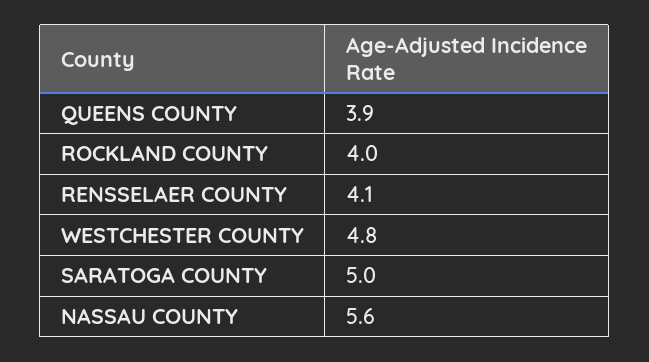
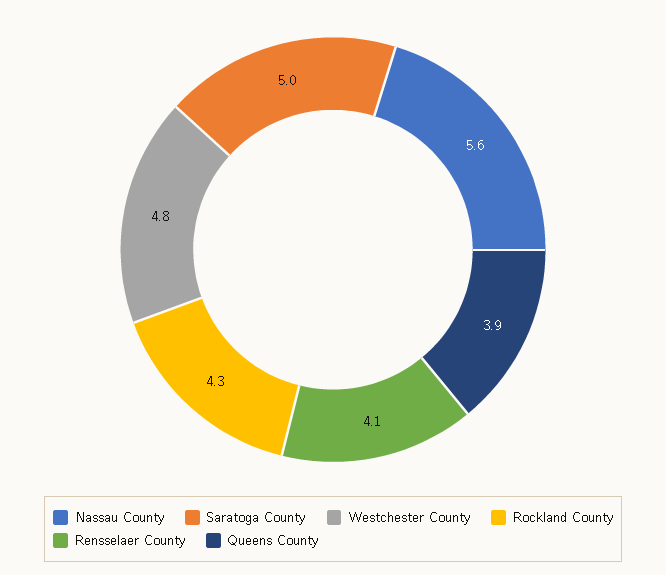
  {
    "QUEENS COUNTY": 3.9,
-   "ROCKLAND COUNTY": 4,
+   "ROCKLAND COUNTY": 4.3,
    "RENSSELAER COUNTY": 4.1,
    "WESTCHESTER COUNTY": 4.8,
    "SARATOGA COUNTY": 5,
    "NASSAU COUNTY": 5.6
  }

